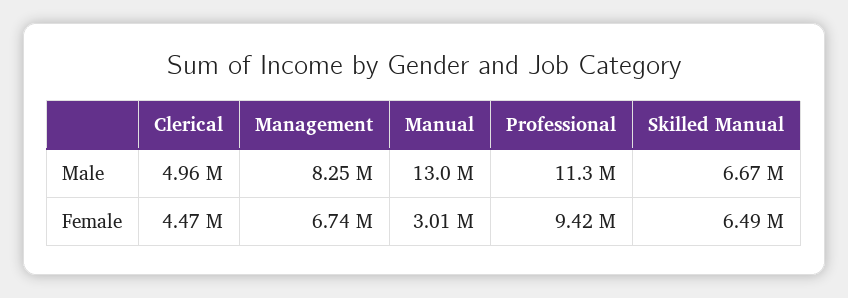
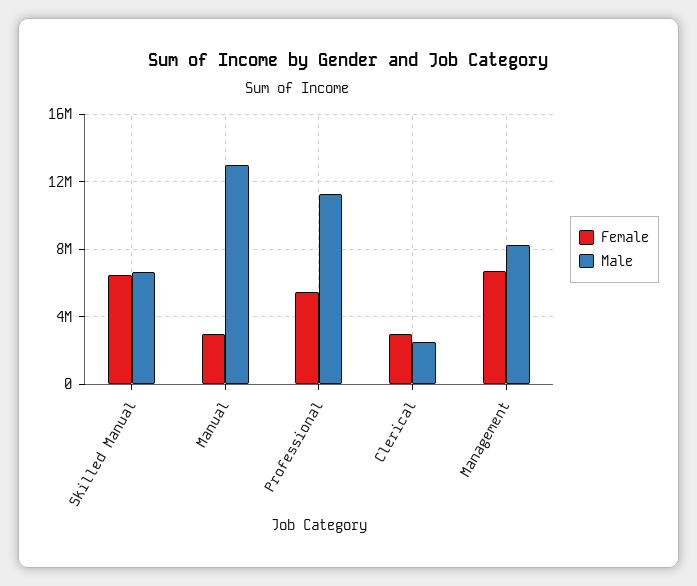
  {
    "Male": {
-     "Clerical": 4960000,
+     "Clerical": 2500000,
      "Management": 8250000,
      "Manual": 13000000,
      "Professional": 11300000,
      "Skilled Manual": 6670000
    },
    "Female": {
-     "Clerical": 4470000,
+     "Clerical": 3000000,
      "Management": 6740000,
      "Manual": 3010000,
-     "Professional": 9420000,
+     "Professional": 5500000,
      "Skilled Manual": 6490000
    }
  }

